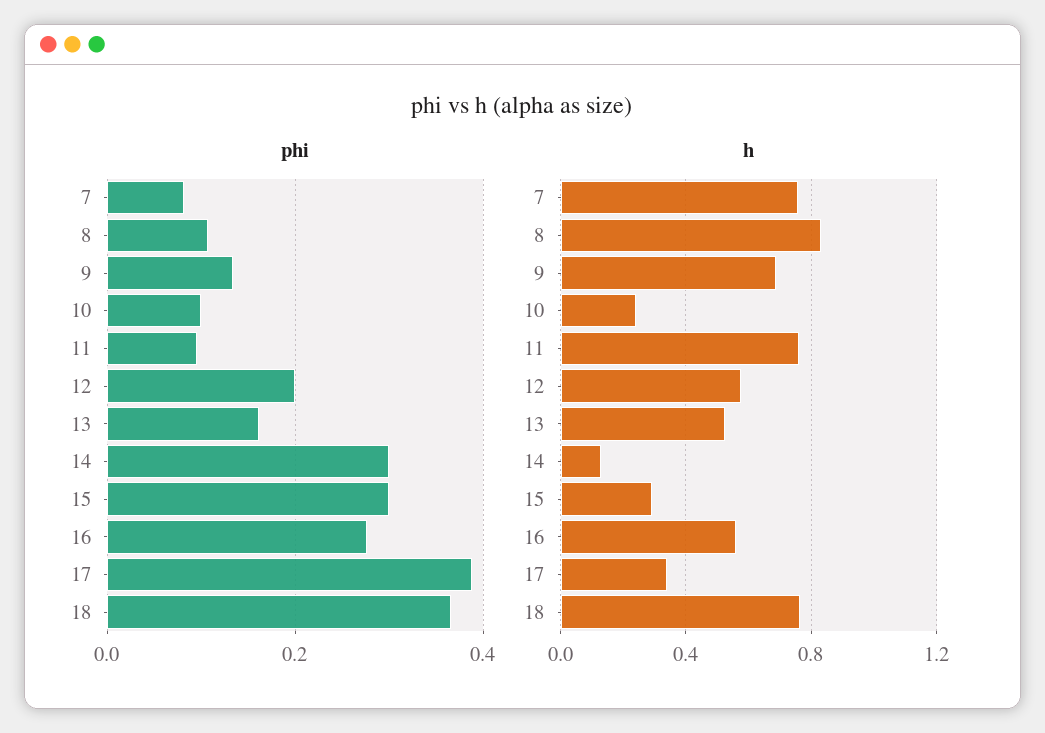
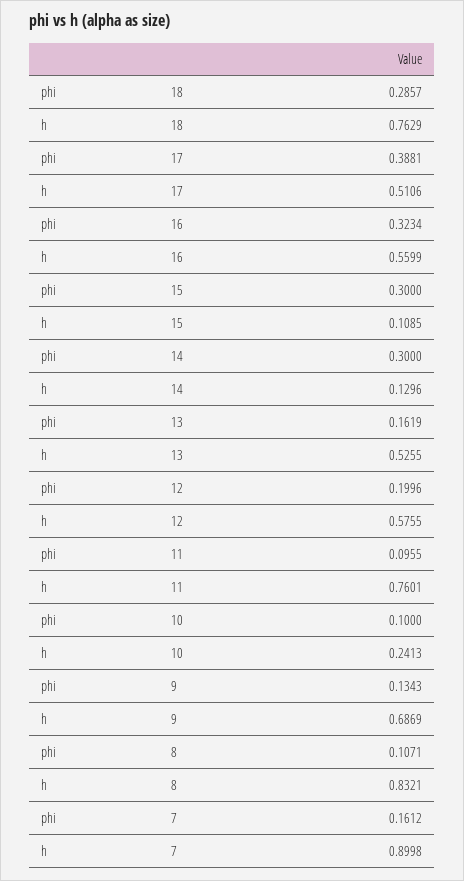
  {
    "phi": {
-     "7": 0.08,
+     "7": 0.1612,
      "8": 0.1071,
      "9": 0.1343,
      "10": 0.1,
      "11": 0.0955,
      "12": 0.1996,
      "13": 0.1619,
      "14": 0.3,
      "15": 0.3,
-     "16": 0.28,
+     "16": 0.3234,
      "17": 0.3881,
-     "18": 0.36
+     "18": 0.2857
    },
    "h": {
-     "7": 0.75,
+     "7": 0.8998,
      "8": 0.8321,
      "9": 0.6869,
      "10": 0.2413,
      "11": 0.7601,
      "12": 0.5755,
      "13": 0.5255,
      "14": 0.1296,
-     "15": 0.3,
+     "15": 0.1085,
      "16": 0.5599,
-     "17": 0.35,
+     "17": 0.5106,
      "18": 0.7629
    }
  }

